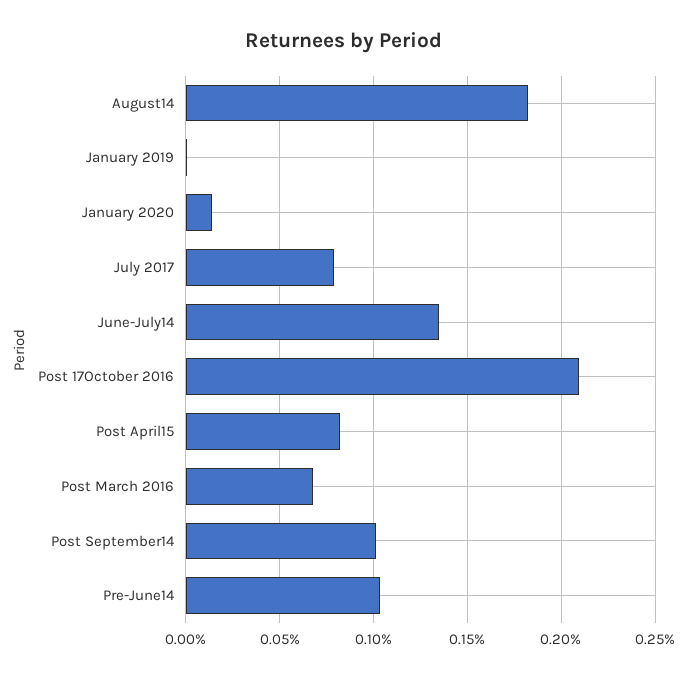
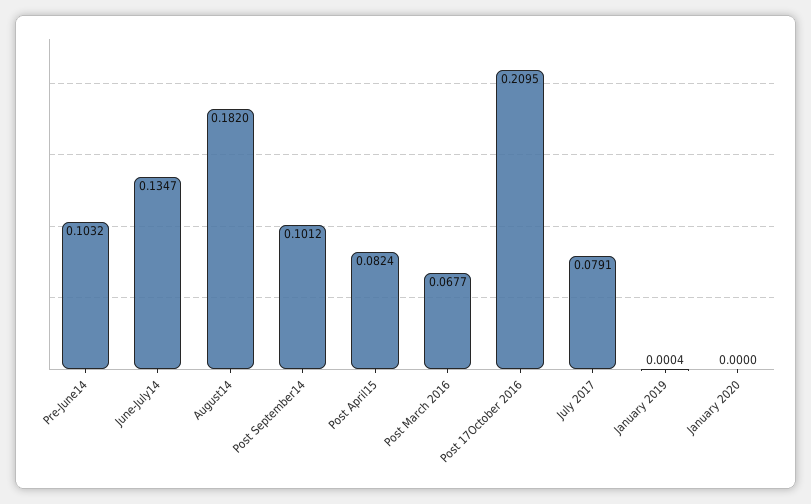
  {
    "August14": 0.182,
    "January 2019": 0.0004,
-   "January 2020": 0.015,
+   "January 2020": 0,
    "July 2017": 0.0791,
    "June-July14": 0.1347,
    "Post 17October 2016": 0.2095,
    "Post April15": 0.0824,
    "Post March 2016": 0.0677,
    "Post September14": 0.1012,
    "Pre-June14": 0.1032
  }

